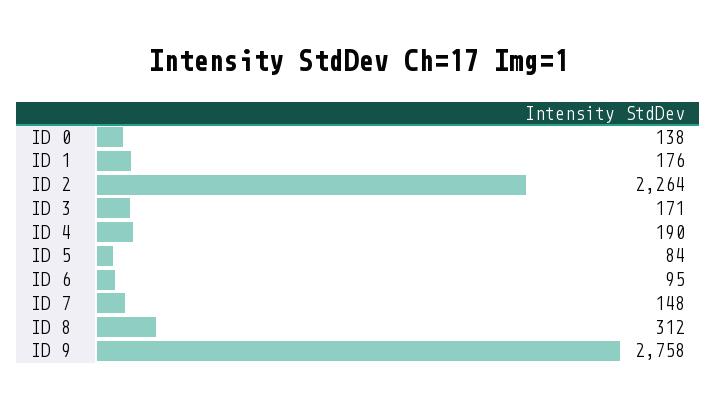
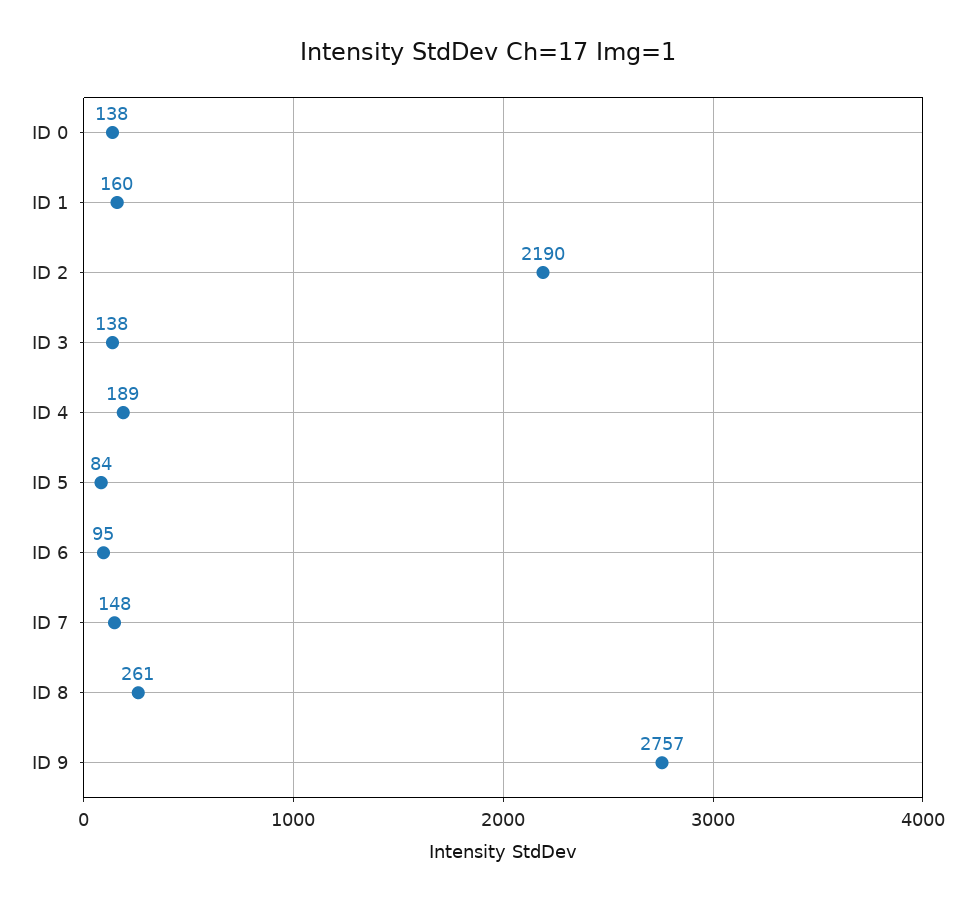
  {
    "ID 0": 138,
-   "ID 1": 176,
+   "ID 1": 160,
-   "ID 2": 2264,
+   "ID 2": 2190,
-   "ID 3": 171,
+   "ID 3": 138,
-   "ID 4": 190,
+   "ID 4": 189,
    "ID 5": 84,
    "ID 6": 95,
    "ID 7": 148,
-   "ID 8": 312,
+   "ID 8": 261,
-   "ID 9": 2758
+   "ID 9": 2757
  }

